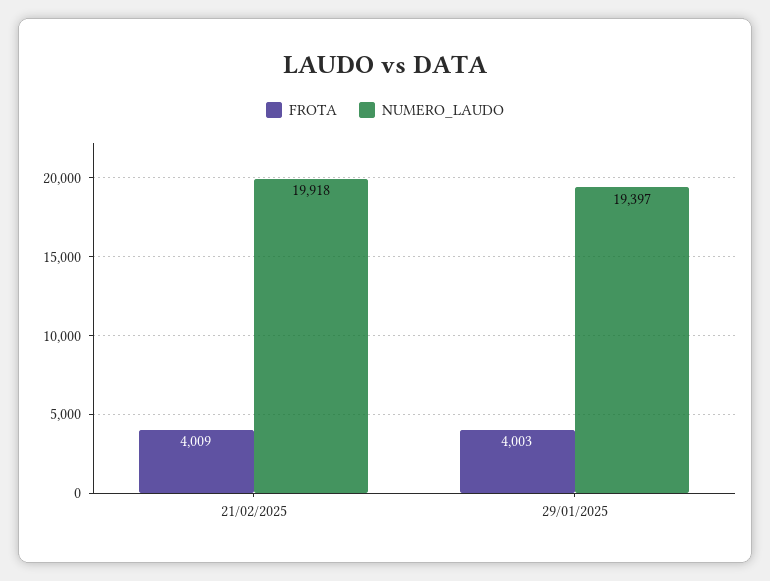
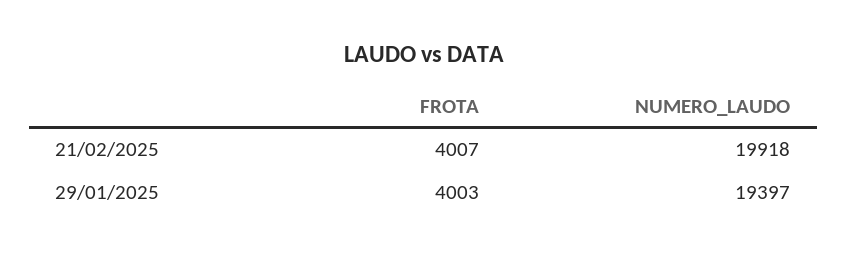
  {
    "FROTA": {
-     "21/02/2025": 4009,
+     "21/02/2025": 4007,
      "29/01/2025": 4003
    },
    "NUMERO_LAUDO": {
      "21/02/2025": 19918,
      "29/01/2025": 19397
    }
  }

